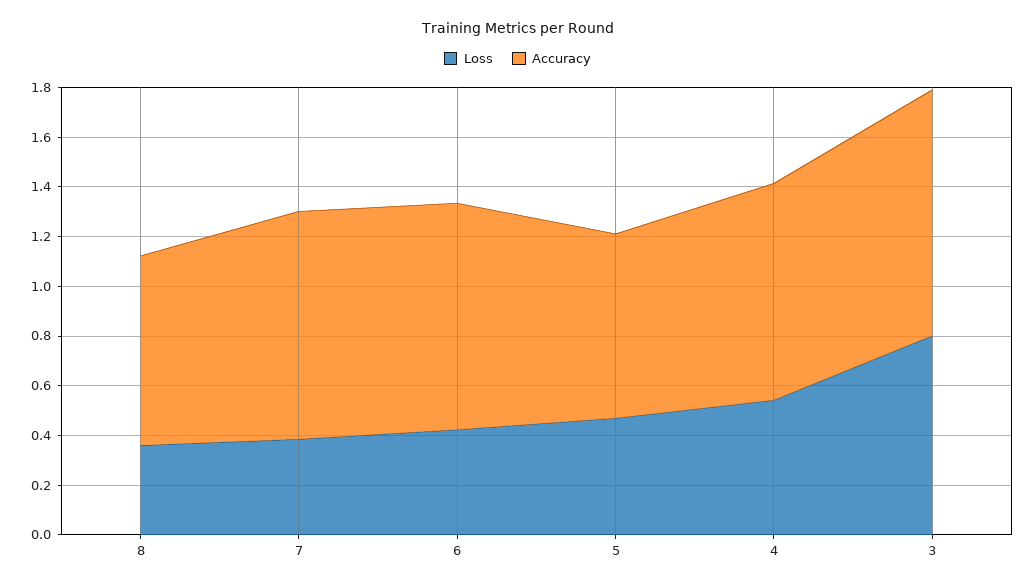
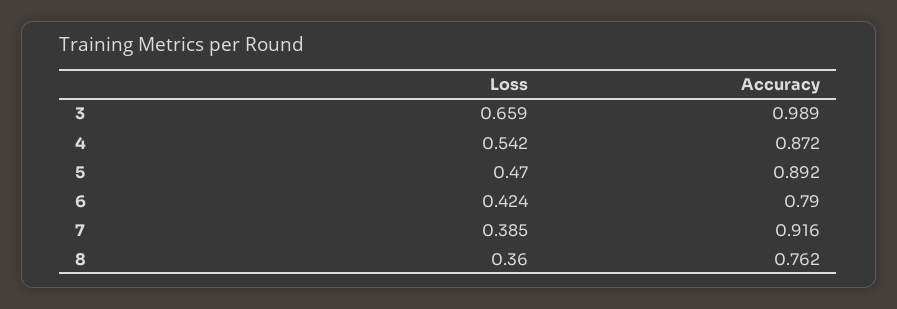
  {
    "Loss": {
      "8": 0.36,
      "7": 0.385,
      "6": 0.424,
      "5": 0.47,
      "4": 0.542,
-     "3": 0.8
+     "3": 0.659
    },
    "Accuracy": {
      "8": 0.762,
      "7": 0.916,
-     "6": 0.9,
+     "6": 0.79,
-     "5": 0.75,
+     "5": 0.892,
      "4": 0.872,
      "3": 0.989
    }
  }

